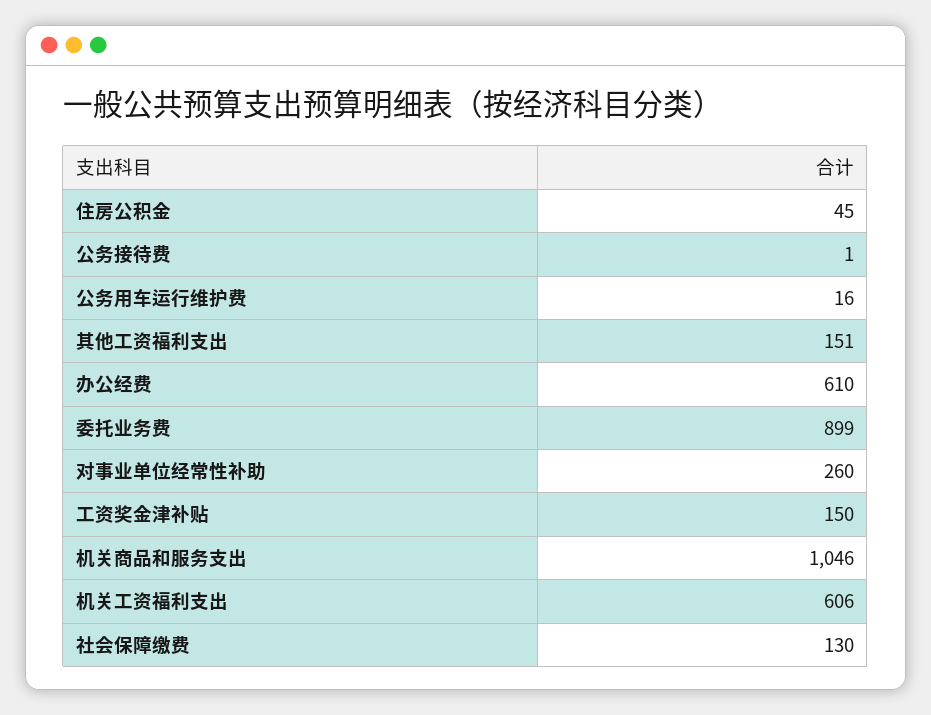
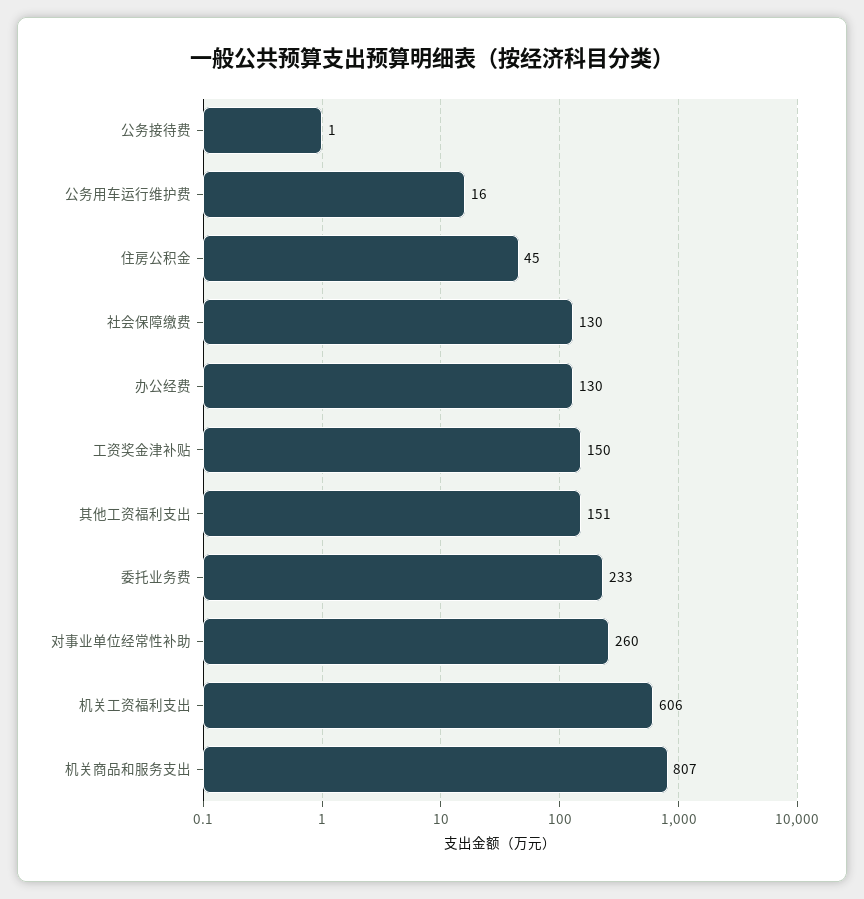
  {
    "住房公积金": 45,
    "公务接待费": 1,
    "公务用车运行维护费": 16,
    "其他工资福利支出": 151,
-   "办公经费": 610,
+   "办公经费": 130,
-   "委托业务费": 899,
+   "委托业务费": 233,
    "对事业单位经常性补助": 260,
    "工资奖金津补贴": 150,
-   "机关商品和服务支出": 1046,
+   "机关商品和服务支出": 807,
    "机关工资福利支出": 606,
    "社会保障缴费": 130
  }

